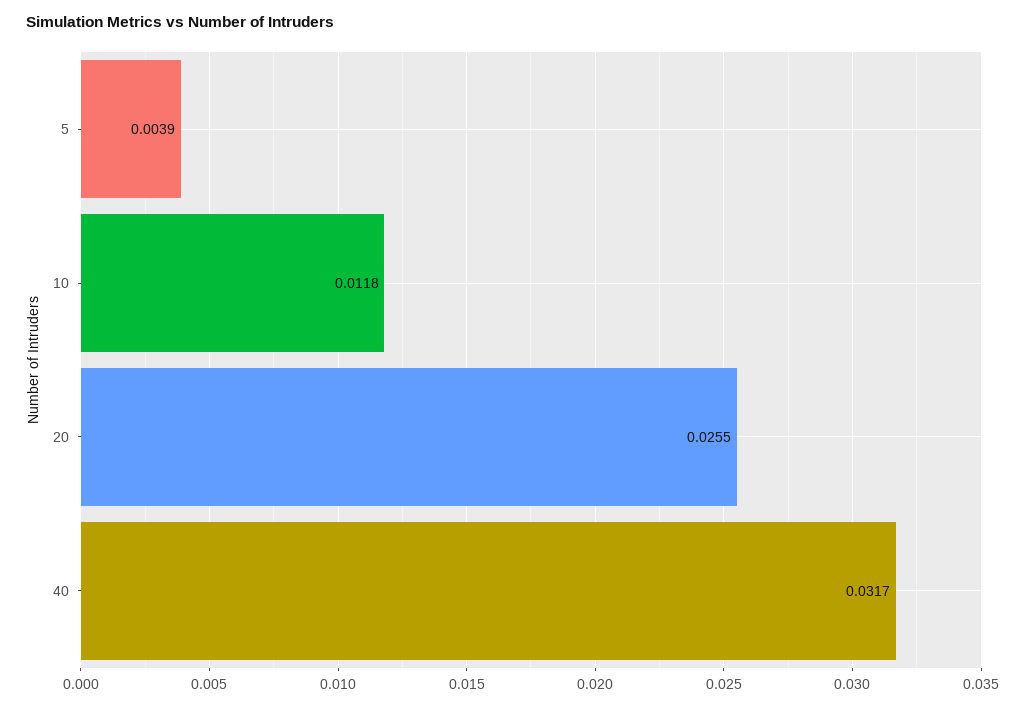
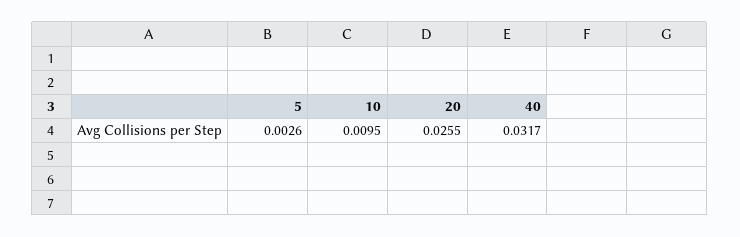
  {
-   "5": 0.0039,
+   "5": 0.0026,
-   "10": 0.0118,
+   "10": 0.0095,
    "20": 0.0255,
    "40": 0.0317
  }

